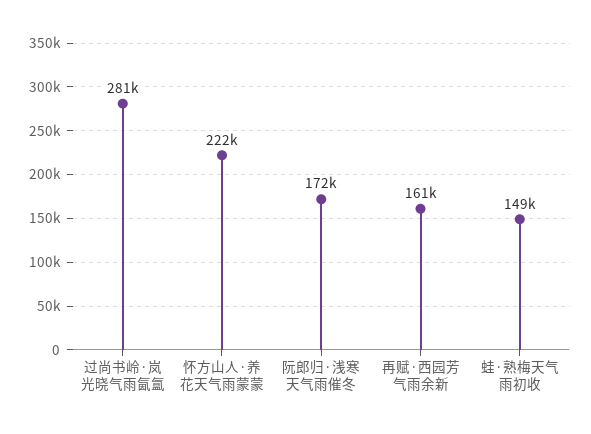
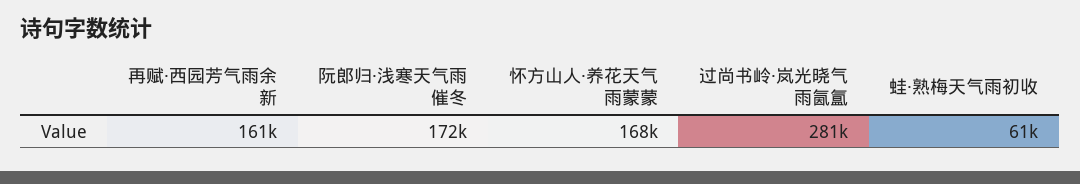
  {
    "过尚书岭·岚光晓气雨氤氲": 281000,
-   "怀方山人·养花天气雨蒙蒙": 222000,
+   "怀方山人·养花天气雨蒙蒙": 168000,
    "阮郎归·浅寒天气雨催冬": 172000,
    "再赋·西园芳气雨余新": 161000,
-   "蛙·熟梅天气雨初收": 149000
+   "蛙·熟梅天气雨初收": 61000
  }

